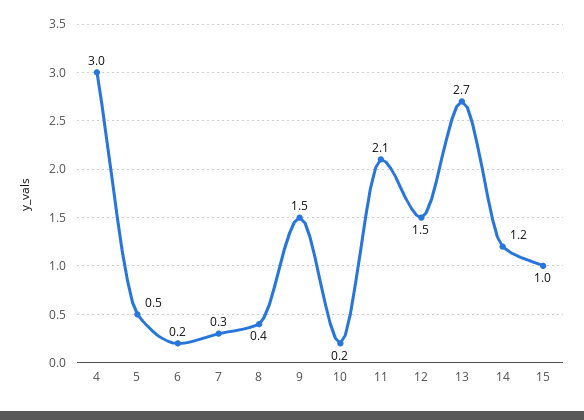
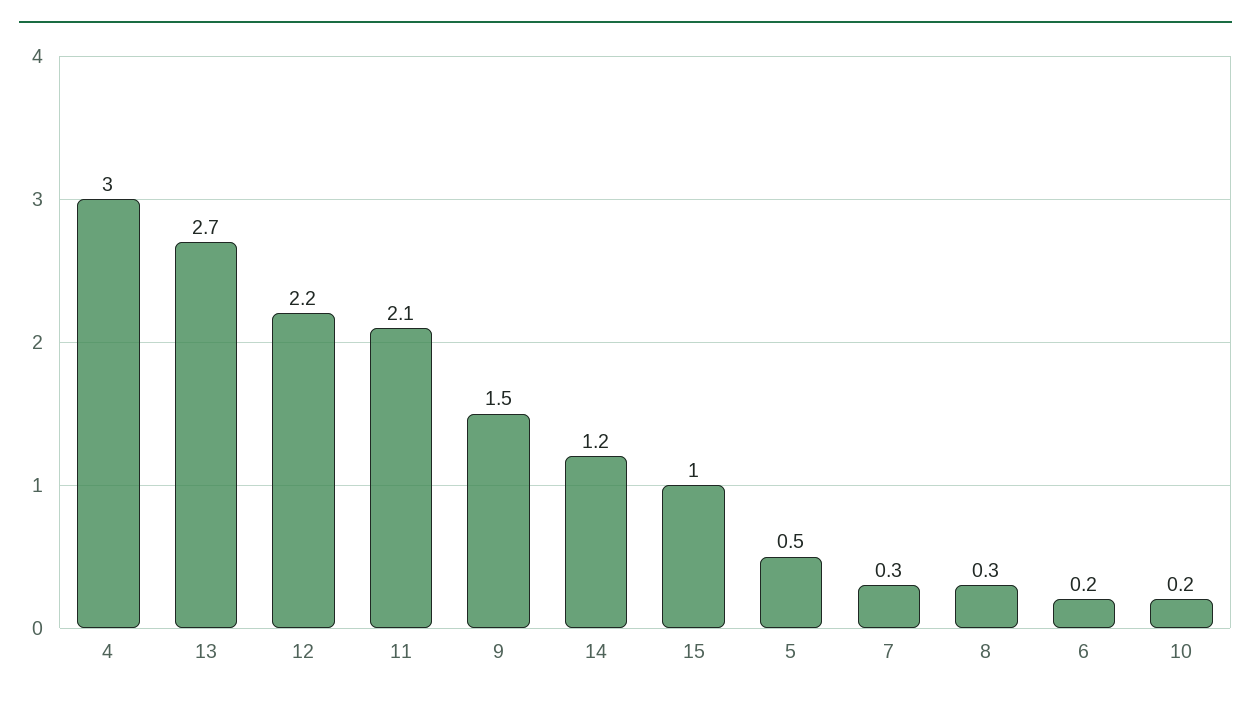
  {
    "4": 3,
    "5": 0.5,
    "6": 0.2,
    "7": 0.3,
-   "8": 0.4,
+   "8": 0.3,
    "9": 1.5,
    "10": 0.2,
    "11": 2.1,
-   "12": 1.5,
+   "12": 2.2,
    "13": 2.7,
    "14": 1.2,
    "15": 1
  }

